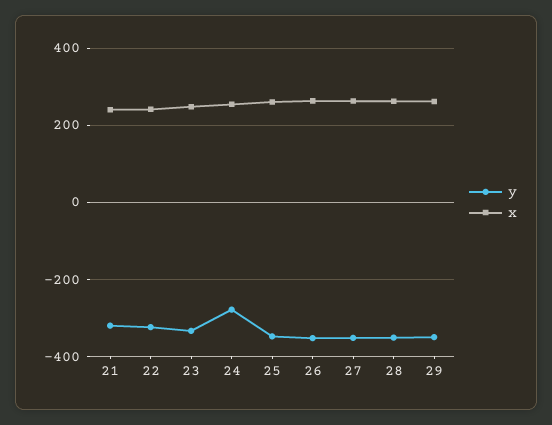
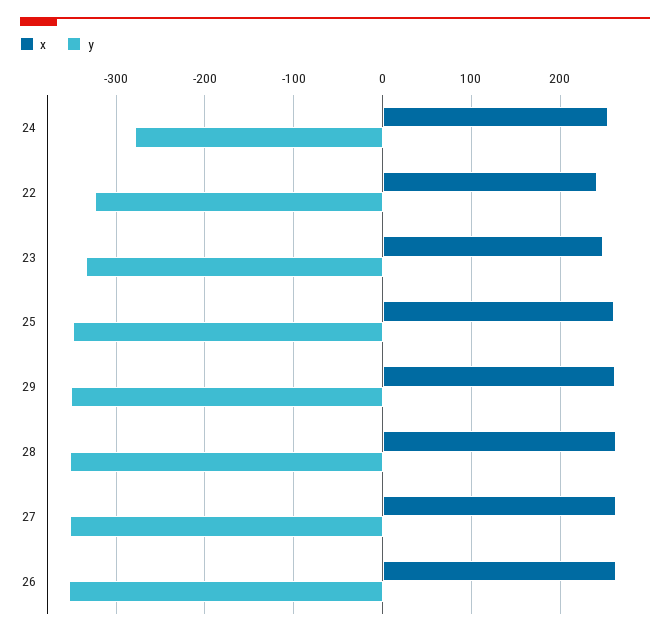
  {
    "y": {
-     "21": -320,
      "22": -320,
      "23": -330,
      "24": -280,
      "25": -350,
      "26": -350,
      "27": -350,
      "28": -350,
      "29": -350
    },
    "x": {
-     "21": 240,
      "22": 240,
      "23": 250,
      "24": 250,
      "25": 260,
      "26": 260,
      "27": 260,
      "28": 260,
      "29": 260
    }
  }

